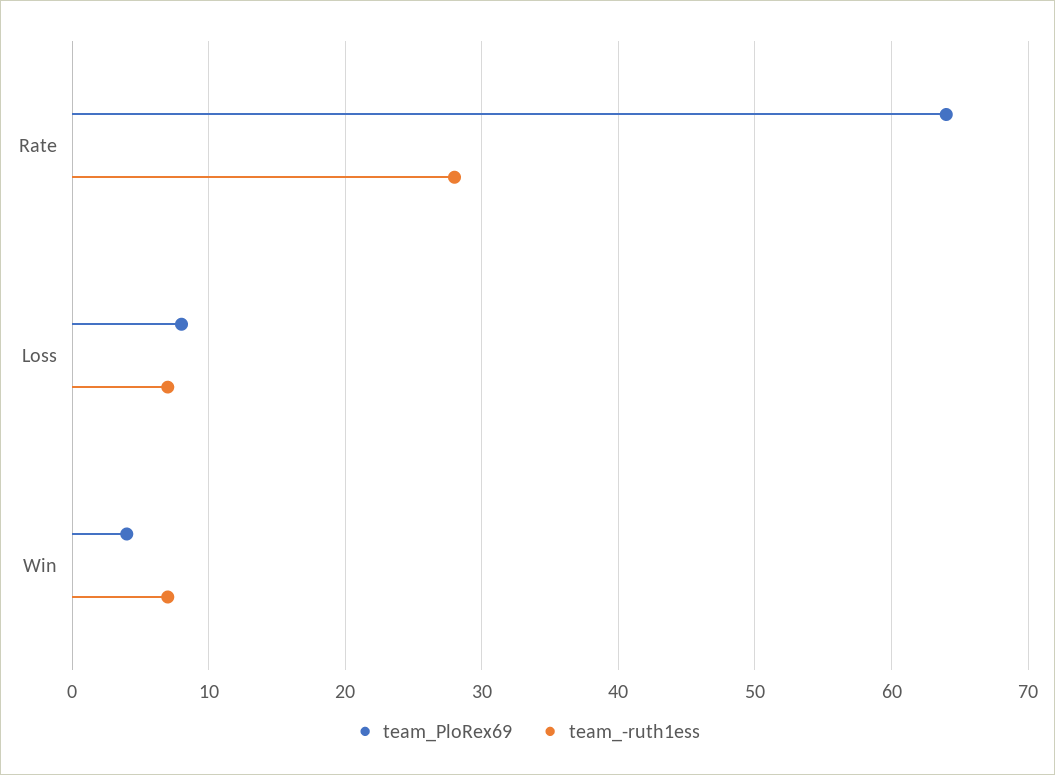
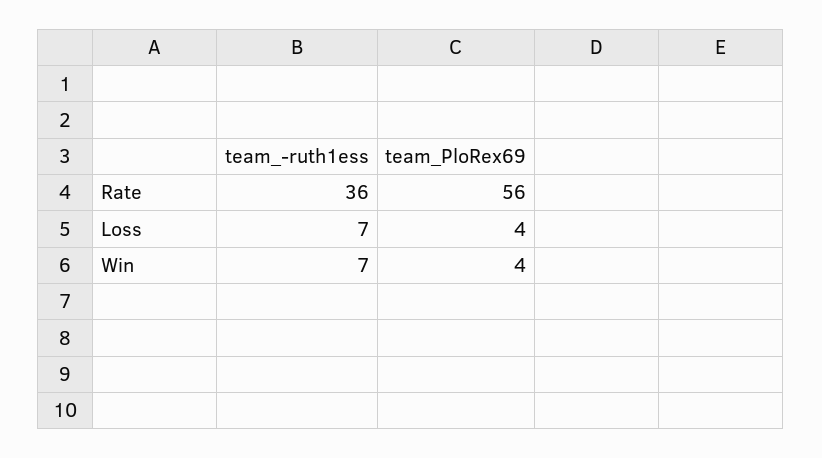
  {
    "team_PloRex69": {
-     "Rate": 64,
+     "Rate": 56,
-     "Loss": 8,
+     "Loss": 4,
      "Win": 4
    },
    "team_-ruth1ess": {
-     "Rate": 28,
+     "Rate": 36,
      "Loss": 7,
      "Win": 7
    }
  }

